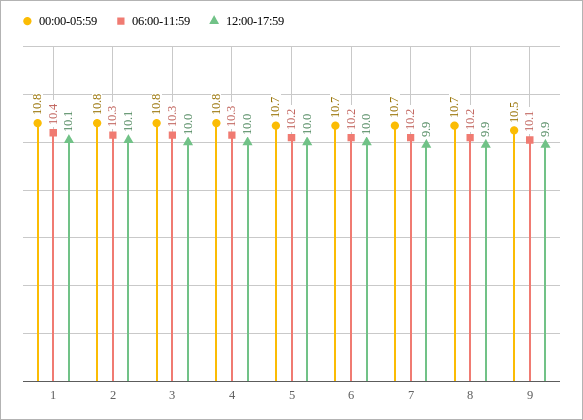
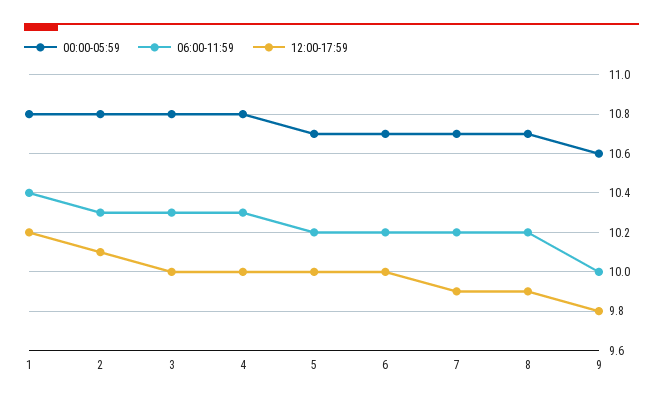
  {
    "00:00-05:59": {
      "1": 10.8,
      "2": 10.8,
      "3": 10.8,
      "4": 10.8,
      "5": 10.7,
      "6": 10.7,
      "7": 10.7,
      "8": 10.7,
-     "9": 10.5
+     "9": 10.6
    },
    "06:00-11:59": {
      "1": 10.4,
      "2": 10.3,
      "3": 10.3,
      "4": 10.3,
      "5": 10.2,
      "6": 10.2,
      "7": 10.2,
      "8": 10.2,
-     "9": 10.1
+     "9": 10
    },
    "12:00-17:59": {
-     "1": 10.1,
+     "1": 10.2,
      "2": 10.1,
      "3": 10,
      "4": 10,
      "5": 10,
      "6": 10,
      "7": 9.9,
      "8": 9.9,
-     "9": 9.9
+     "9": 9.8
    }
  }

